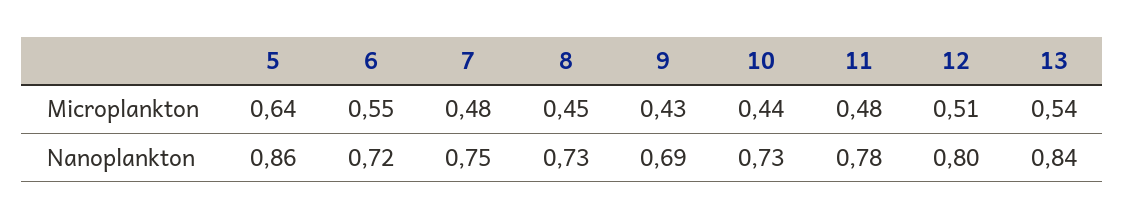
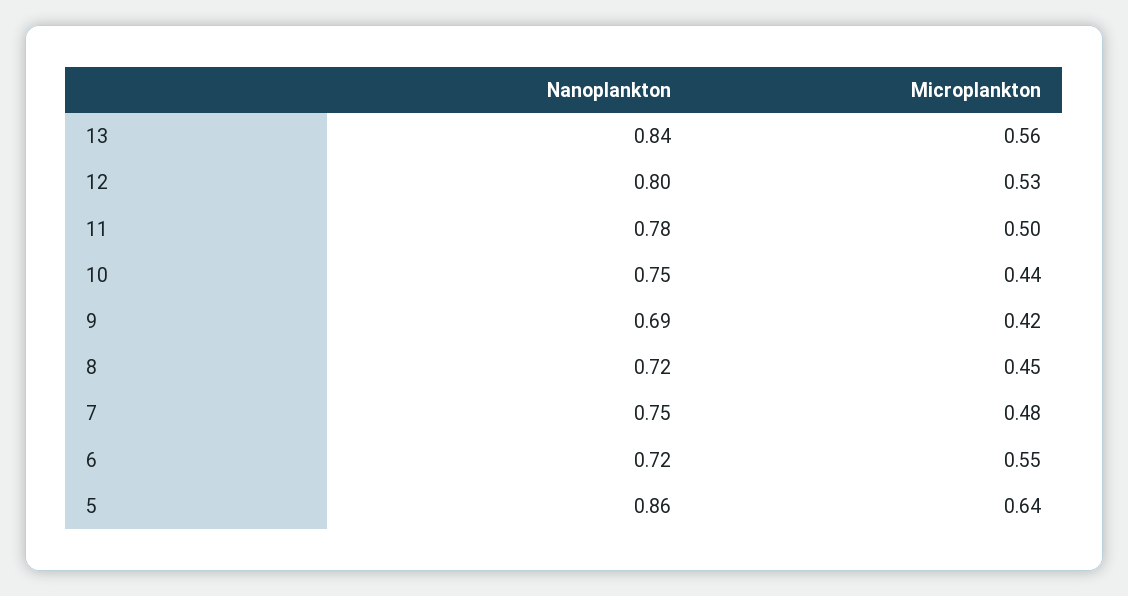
  {
    "5": {
      "Microplankton": 0.64,
      "Nanoplankton": 0.86
    },
    "6": {
      "Microplankton": 0.55,
      "Nanoplankton": 0.72
    },
    "7": {
      "Microplankton": 0.48,
      "Nanoplankton": 0.75
    },
    "8": {
      "Microplankton": 0.45,
-     "Nanoplankton": 0.73
+     "Nanoplankton": 0.72
    },
    "9": {
-     "Microplankton": 0.43,
+     "Microplankton": 0.42,
      "Nanoplankton": 0.69
    },
    "10": {
      "Microplankton": 0.44,
-     "Nanoplankton": 0.73
+     "Nanoplankton": 0.75
    },
    "11": {
-     "Microplankton": 0.48,
+     "Microplankton": 0.5,
      "Nanoplankton": 0.78
    },
    "12": {
-     "Microplankton": 0.51,
+     "Microplankton": 0.53,
      "Nanoplankton": 0.8
    },
    "13": {
-     "Microplankton": 0.54,
+     "Microplankton": 0.56,
      "Nanoplankton": 0.84
    }
  }

